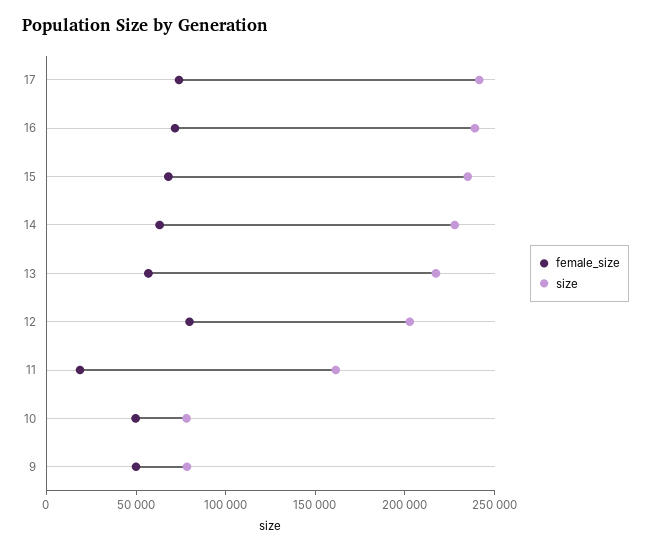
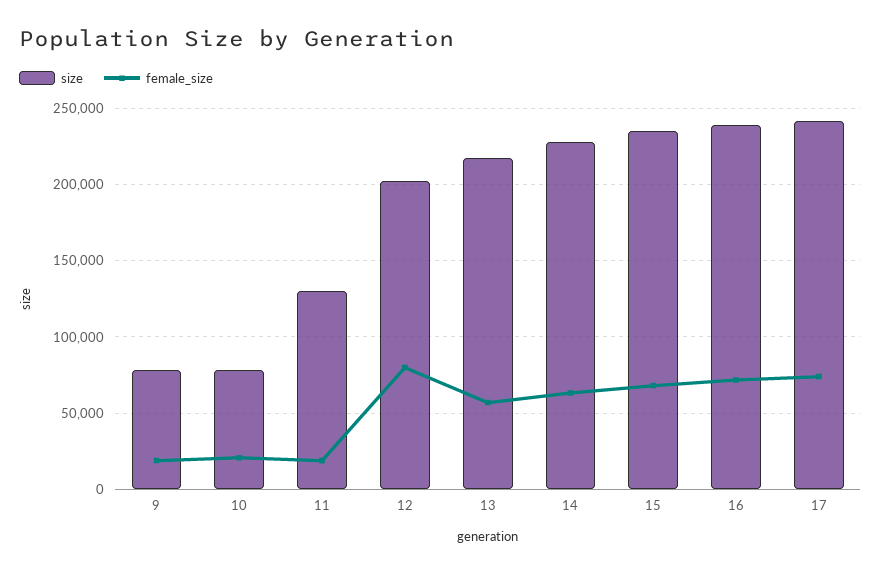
  {
    "female_size": {
      "17": 75000,
      "16": 70000,
      "15": 70000,
      "14": 65000,
      "13": 55000,
      "12": 80000,
      "11": 20000,
-     "10": 50000,
+     "10": 20000,
-     "9": 50000
+     "9": 20000
    },
    "size": {
      "17": 240000,
      "16": 240000,
      "15": 235000,
      "14": 230000,
      "13": 215000,
      "12": 205000,
-     "11": 160000,
+     "11": 130000,
      "10": 80000,
      "9": 80000
    }
  }

